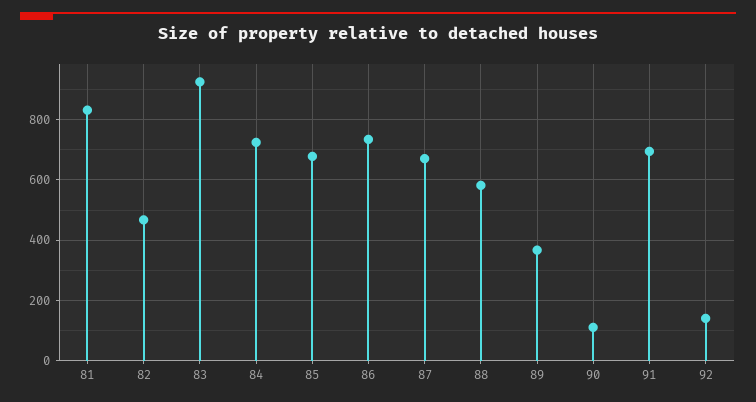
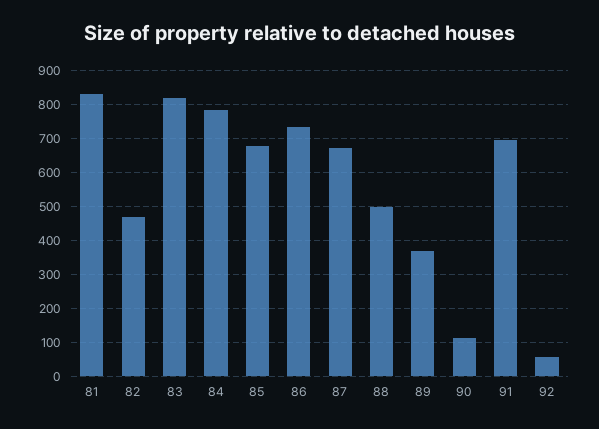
  {
    "81": 840,
    "82": 460,
-   "83": 920,
+   "83": 820,
-   "84": 720,
+   "84": 780,
    "85": 680,
    "86": 740,
    "87": 680,
-   "88": 580,
+   "88": 500,
    "89": 360,
    "90": 120,
    "91": 700,
-   "92": 140
+   "92": 60
  }

